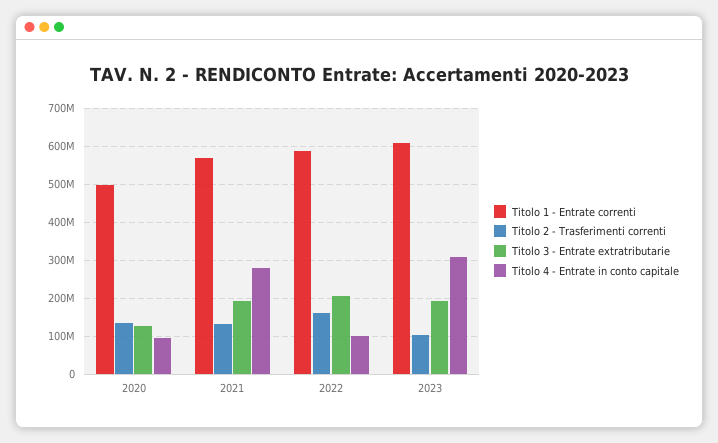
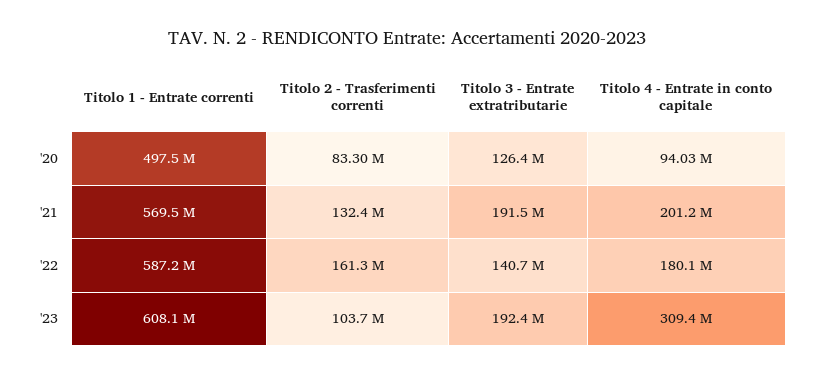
  {
    "Titolo 1 - Entrate correnti": {
      "2020": 497500000,
      "2021": 569500000,
      "2022": 587200000,
      "2023": 608100000
    },
    "Titolo 2 - Trasferimenti correnti": {
-     "2020": 140000000,
+     "2020": 83300000,
      "2021": 132400000,
      "2022": 161300000,
      "2023": 103700000
    },
    "Titolo 3 - Entrate extratributarie": {
      "2020": 126400000,
      "2021": 191500000,
-     "2022": 200000000,
+     "2022": 140700000,
      "2023": 192400000
    },
    "Titolo 4 - Entrate in conto capitale": {
      "2020": 94030000,
-     "2021": 280000000,
+     "2021": 201200000,
-     "2022": 100000000,
+     "2022": 180100000,
      "2023": 309400000
    }
  }

